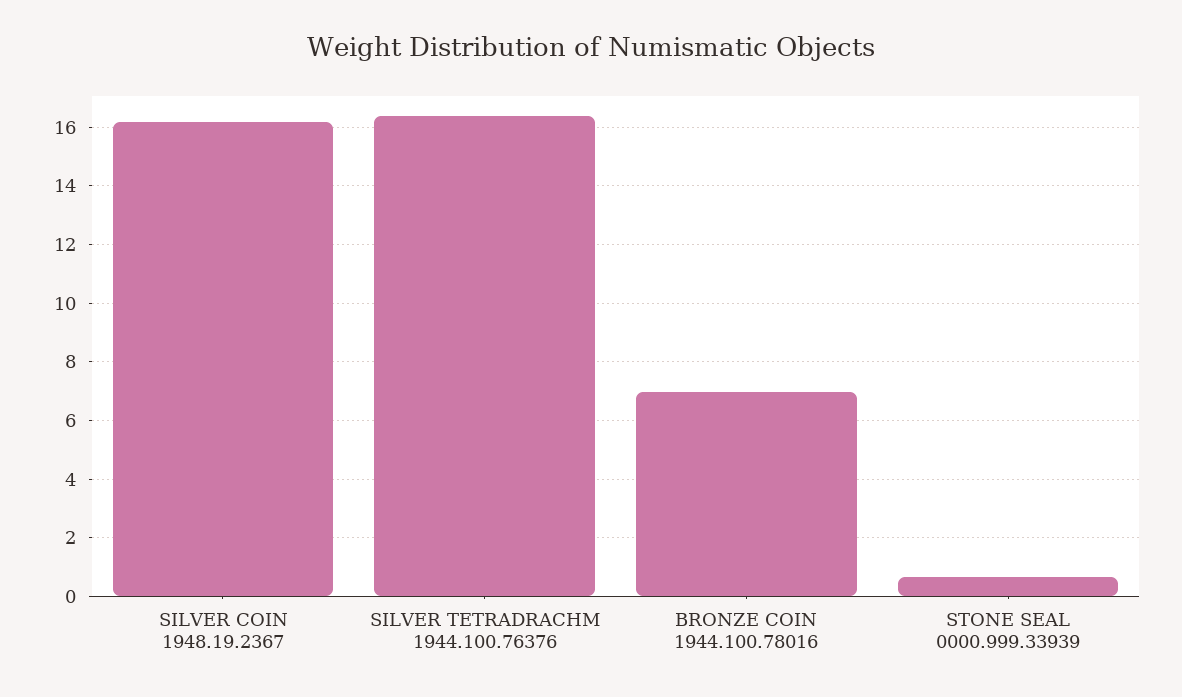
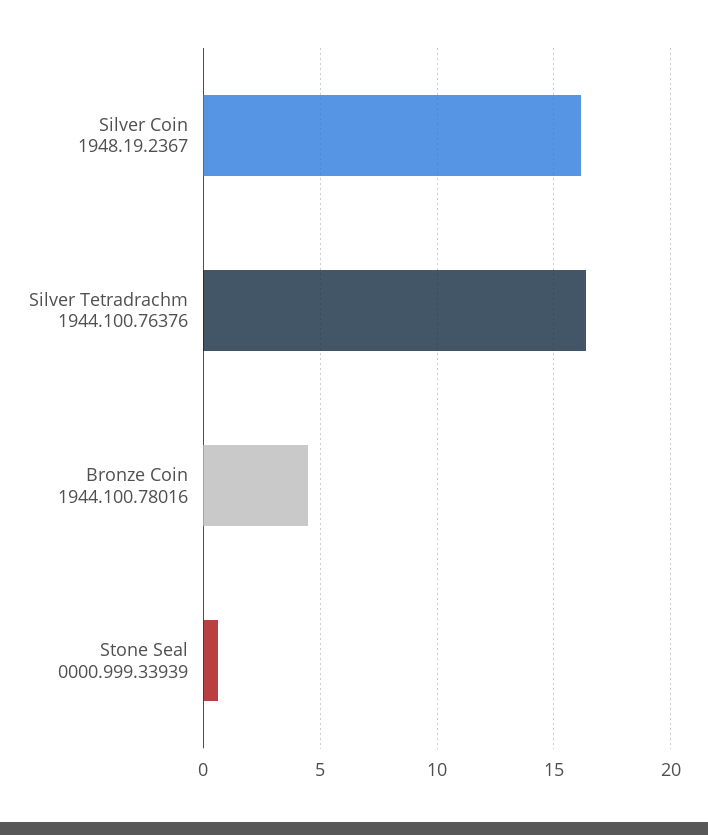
  {
    "SILVER COIN 1948.19.2367": 16.25,
    "SILVER TETRADRACHM 1944.100.76376": 16.5,
-   "BRONZE COIN 1944.100.78016": 7,
+   "BRONZE COIN 1944.100.78016": 4.5,
    "STONE SEAL 0000.999.33939": 0.75
  }

